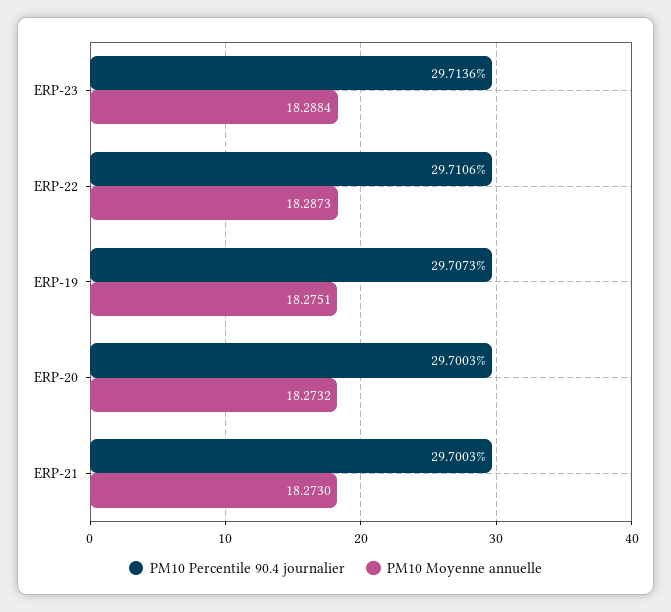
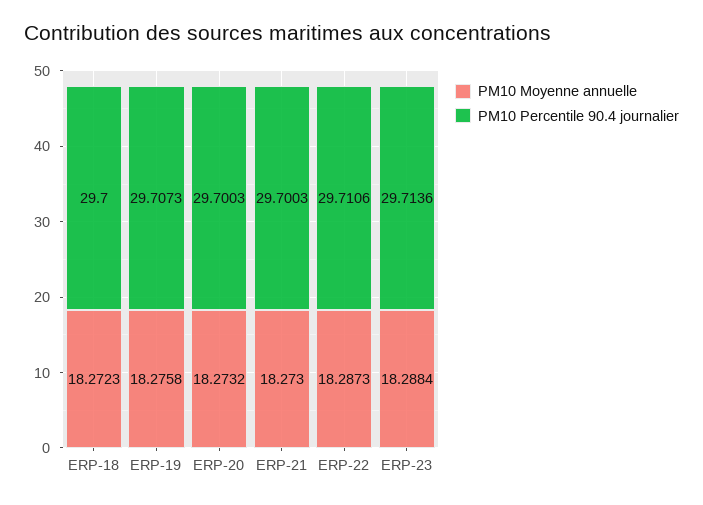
  {
    "PM10 Percentile 90.4 journalier": {
      "ERP-23": 29.7136,
      "ERP-22": 29.7106,
      "ERP-19": 29.7073,
      "ERP-20": 29.7003,
-     "ERP-21": 29.7003
+     "ERP-21": 29.7003,
+     "ERP-18": 29.7
    },
    "PM10 Moyenne annuelle": {
      "ERP-23": 18.2884,
      "ERP-22": 18.2873,
-     "ERP-19": 18.2751,
+     "ERP-19": 18.2758,
      "ERP-20": 18.2732,
-     "ERP-21": 18.273
+     "ERP-21": 18.273,
+     "ERP-18": 18.2723
    }
  }

